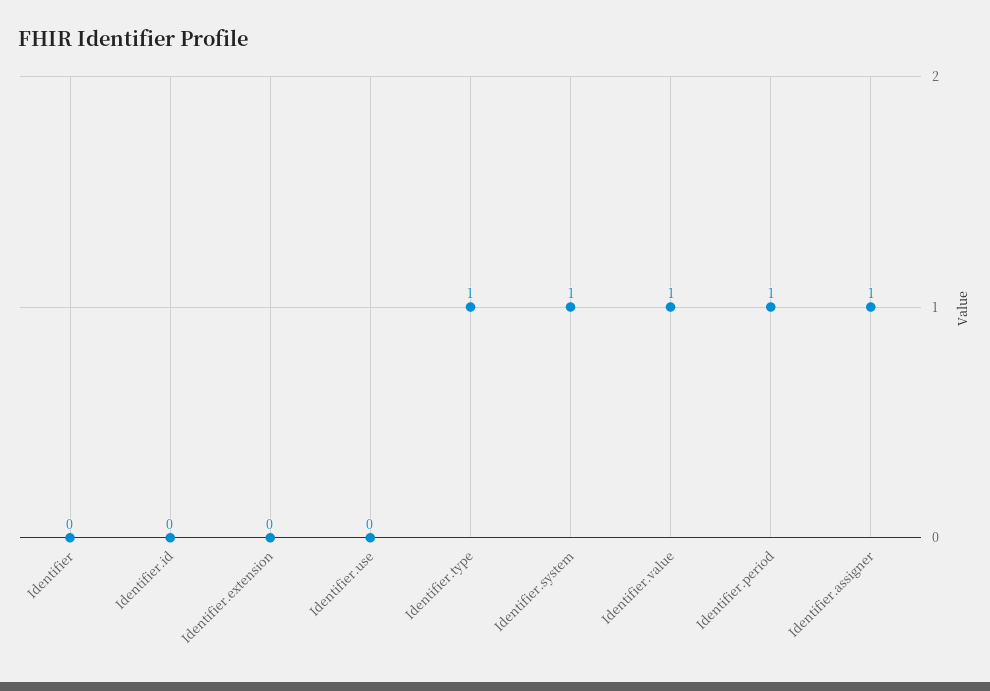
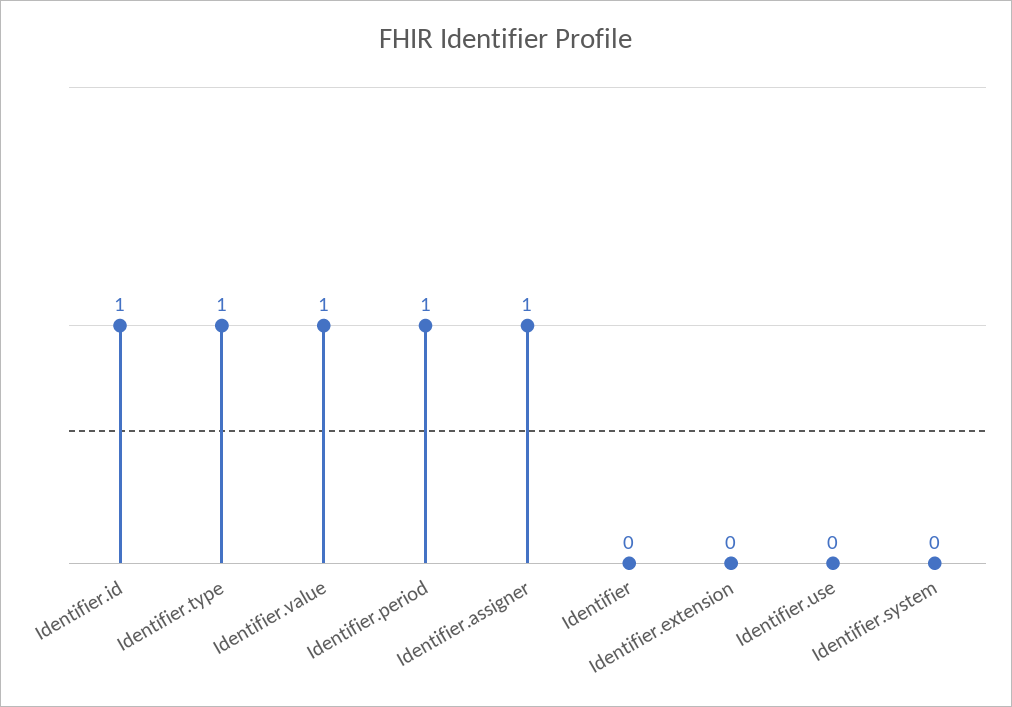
  {
    "Identifier": 0,
-   "Identifier.id": 0,
+   "Identifier.id": 1,
    "Identifier.extension": 0,
    "Identifier.use": 0,
    "Identifier.type": 1,
-   "Identifier.system": 1,
+   "Identifier.system": 0,
    "Identifier.value": 1,
    "Identifier.period": 1,
    "Identifier.assigner": 1
  }

